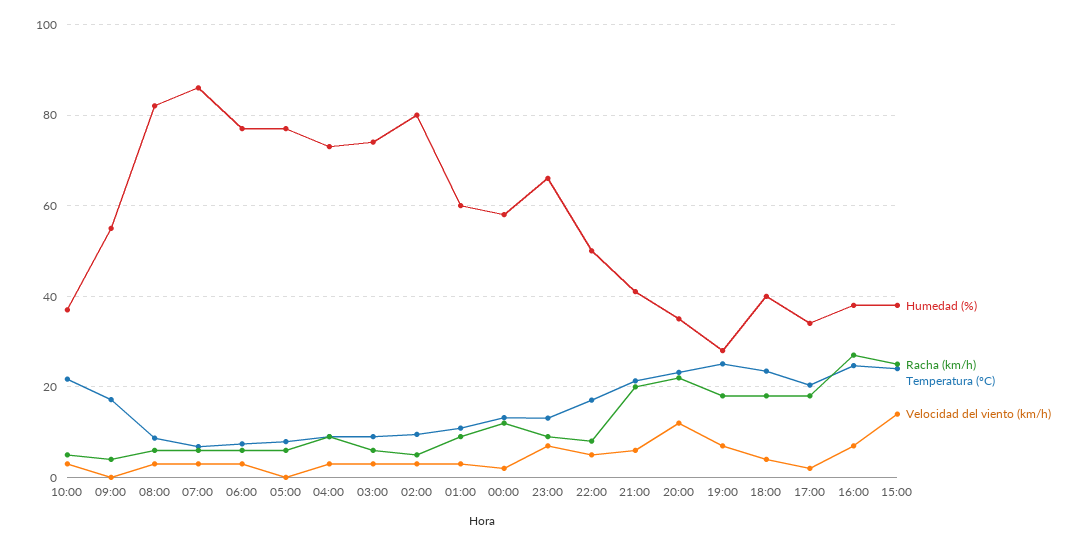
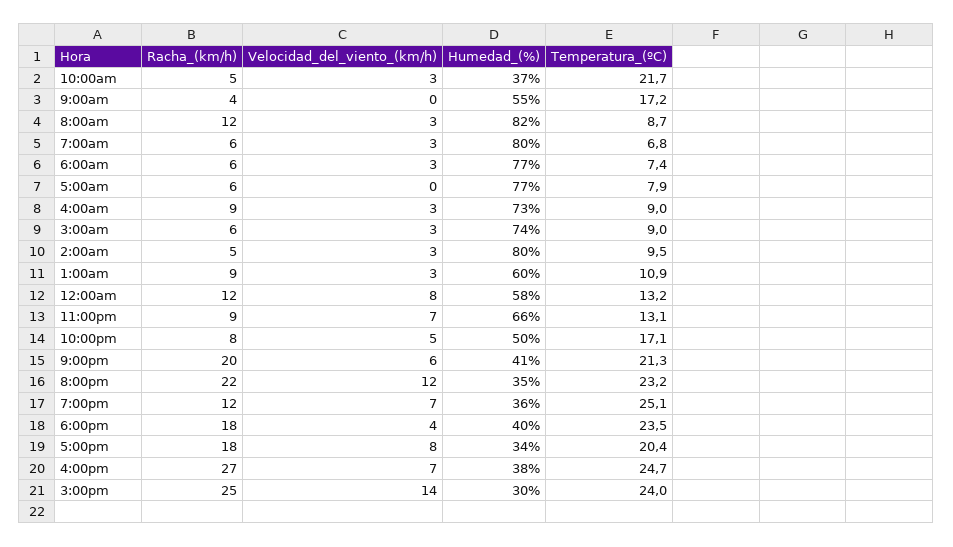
  {
    "Humedad (%)": {
      "10:00": 37,
      "09:00": 55,
      "08:00": 82,
-     "07:00": 86,
+     "07:00": 80,
      "06:00": 77,
      "05:00": 77,
      "04:00": 73,
      "03:00": 74,
      "02:00": 80,
      "01:00": 60,
      "00:00": 58,
      "23:00": 66,
      "22:00": 50,
      "21:00": 41,
      "20:00": 35,
-     "19:00": 28,
+     "19:00": 36,
      "18:00": 40,
      "17:00": 34,
      "16:00": 38,
-     "15:00": 38
+     "15:00": 30
    },
    "Racha (km/h)": {
      "10:00": 5,
      "09:00": 4,
-     "08:00": 6,
+     "08:00": 12,
      "07:00": 6,
      "06:00": 6,
      "05:00": 6,
      "04:00": 9,
      "03:00": 6,
      "02:00": 5,
      "01:00": 9,
      "00:00": 12,
      "23:00": 9,
      "22:00": 8,
      "21:00": 20,
      "20:00": 22,
-     "19:00": 18,
+     "19:00": 12,
      "18:00": 18,
      "17:00": 18,
      "16:00": 27,
      "15:00": 25
    },
    "Temperatura (ºC)": {
      "10:00": 21.7,
      "09:00": 17.2,
      "08:00": 8.7,
      "07:00": 6.8,
      "06:00": 7.4,
      "05:00": 7.9,
      "04:00": 9,
      "03:00": 9,
      "02:00": 9.5,
      "01:00": 10.9,
      "00:00": 13.2,
      "23:00": 13.1,
      "22:00": 17.1,
      "21:00": 21.3,
      "20:00": 23.2,
      "19:00": 25.1,
      "18:00": 23.5,
      "17:00": 20.4,
      "16:00": 24.7,
      "15:00": 24
    },
    "Velocidad del viento (km/h)": {
      "10:00": 3,
      "09:00": 0,
      "08:00": 3,
      "07:00": 3,
      "06:00": 3,
      "05:00": 0,
      "04:00": 3,
      "03:00": 3,
      "02:00": 3,
      "01:00": 3,
-     "00:00": 2,
+     "00:00": 8,
      "23:00": 7,
      "22:00": 5,
      "21:00": 6,
      "20:00": 12,
      "19:00": 7,
      "18:00": 4,
-     "17:00": 2,
+     "17:00": 8,
      "16:00": 7,
      "15:00": 14
    }
  }

